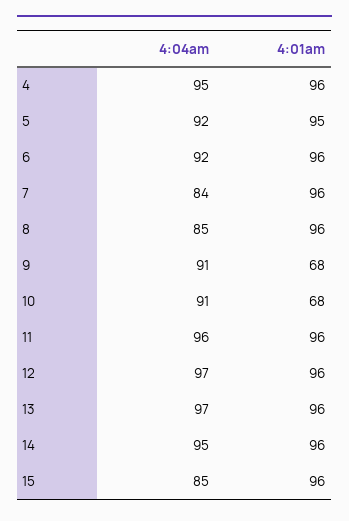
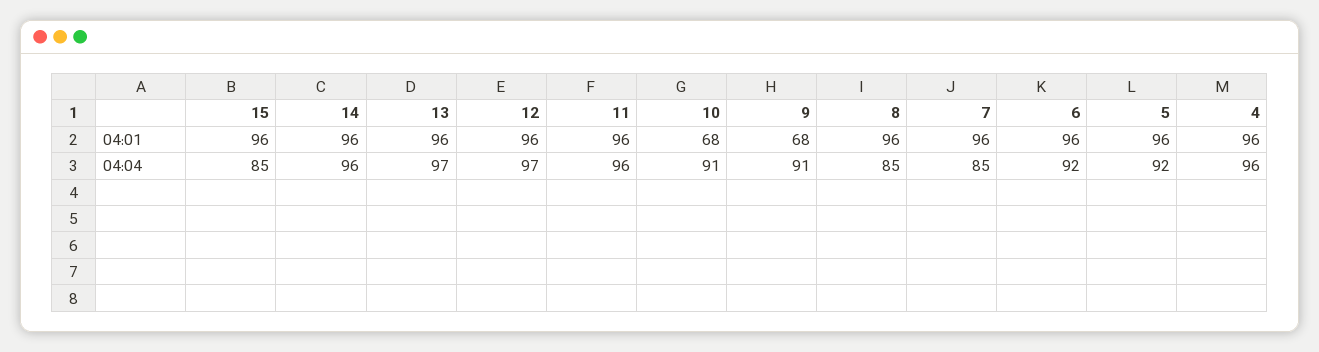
  {
    "4:04am": {
-     "4": 95,
+     "4": 96,
      "5": 92,
      "6": 92,
-     "7": 84,
+     "7": 85,
      "8": 85,
      "9": 91,
      "10": 91,
      "11": 96,
      "12": 97,
      "13": 97,
-     "14": 95,
+     "14": 96,
      "15": 85
    },
    "4:01am": {
      "4": 96,
-     "5": 95,
+     "5": 96,
      "6": 96,
      "7": 96,
      "8": 96,
      "9": 68,
      "10": 68,
      "11": 96,
      "12": 96,
      "13": 96,
      "14": 96,
      "15": 96
    }
  }

